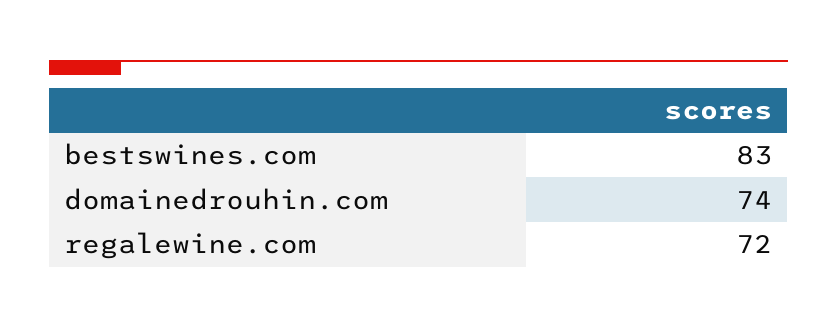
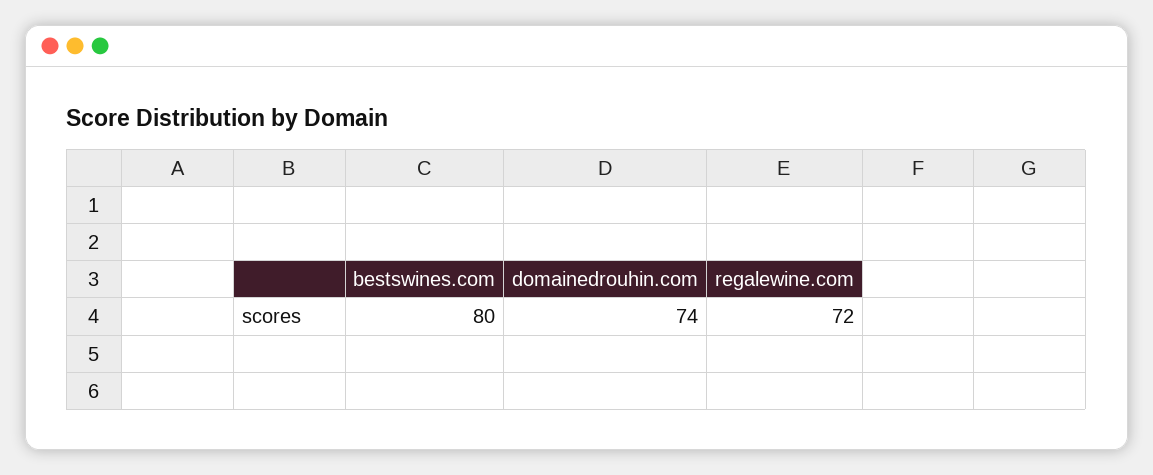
  {
-   "bestswines.com": 83,
+   "bestswines.com": 80,
    "domainedrouhin.com": 74,
    "regalewine.com": 72
  }

